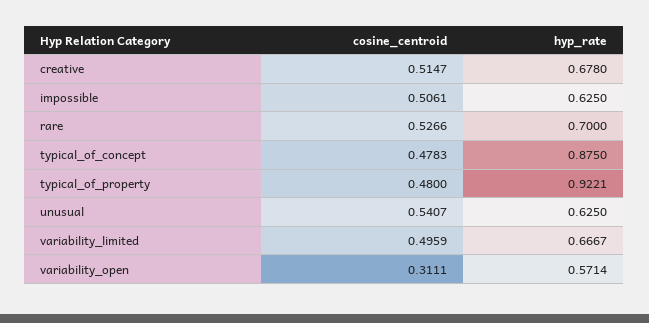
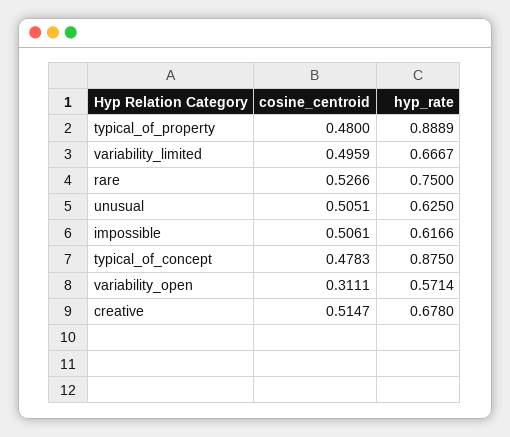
  {
    "cosine_centroid": {
      "creative": 0.5147,
      "impossible": 0.5061,
      "rare": 0.5266,
      "typical_of_concept": 0.4783,
      "typical_of_property": 0.48,
-     "unusual": 0.5407,
+     "unusual": 0.5051,
      "variability_limited": 0.4959,
      "variability_open": 0.3111
    },
    "hyp_rate": {
      "creative": 0.678,
-     "impossible": 0.625,
+     "impossible": 0.6166,
-     "rare": 0.7,
+     "rare": 0.75,
      "typical_of_concept": 0.875,
-     "typical_of_property": 0.9221,
+     "typical_of_property": 0.8889,
      "unusual": 0.625,
      "variability_limited": 0.6667,
      "variability_open": 0.5714
    }
  }

